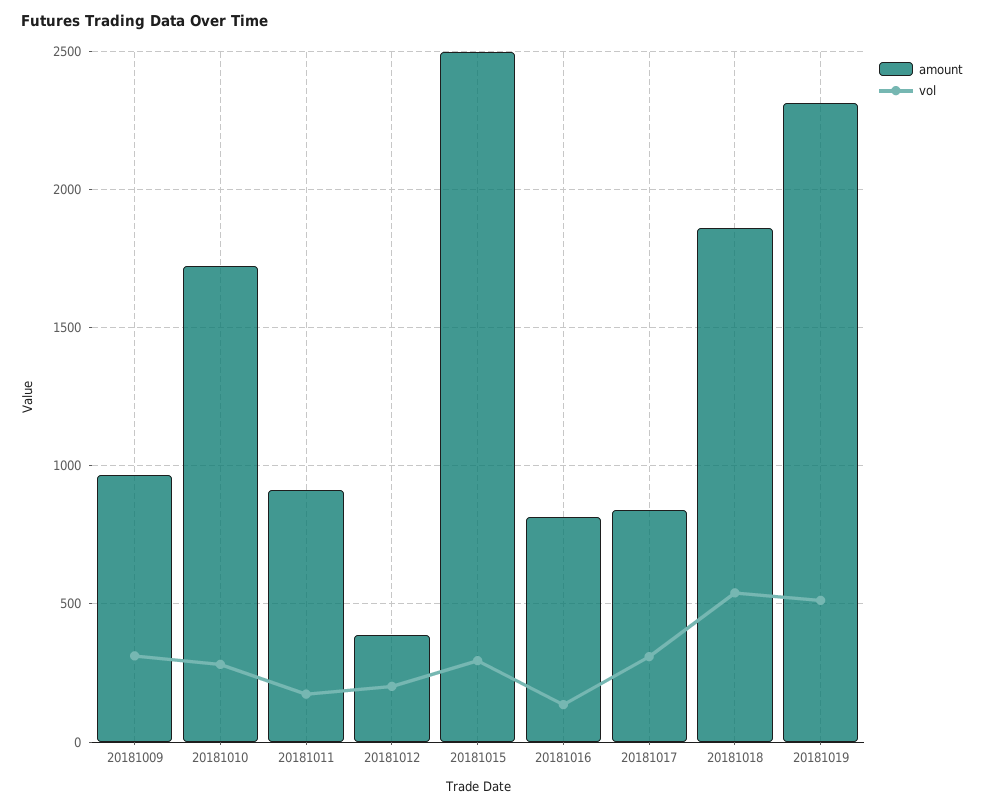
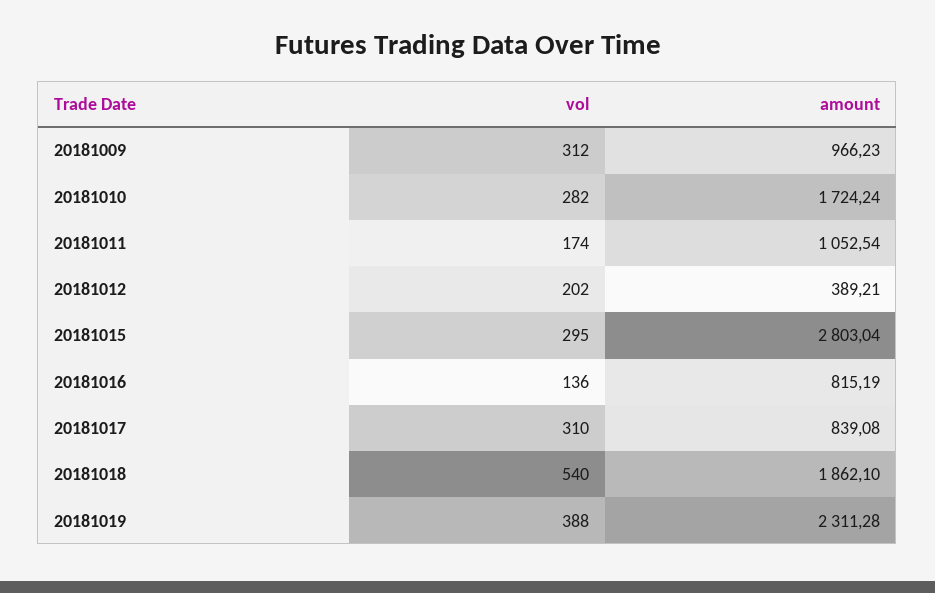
  {
    "amount": {
      "20181009": 966.23,
      "20181010": 1724.24,
-     "20181011": 900,
+     "20181011": 1052.54,
      "20181012": 389.21,
-     "20181015": 2500,
+     "20181015": 2803.04,
      "20181016": 815.19,
      "20181017": 839.08,
      "20181018": 1862.1,
      "20181019": 2311.28
    },
    "vol": {
      "20181009": 312,
      "20181010": 282,
      "20181011": 174,
      "20181012": 202,
      "20181015": 295,
      "20181016": 136,
      "20181017": 310,
      "20181018": 540,
-     "20181019": 500
+     "20181019": 388
    }
  }

